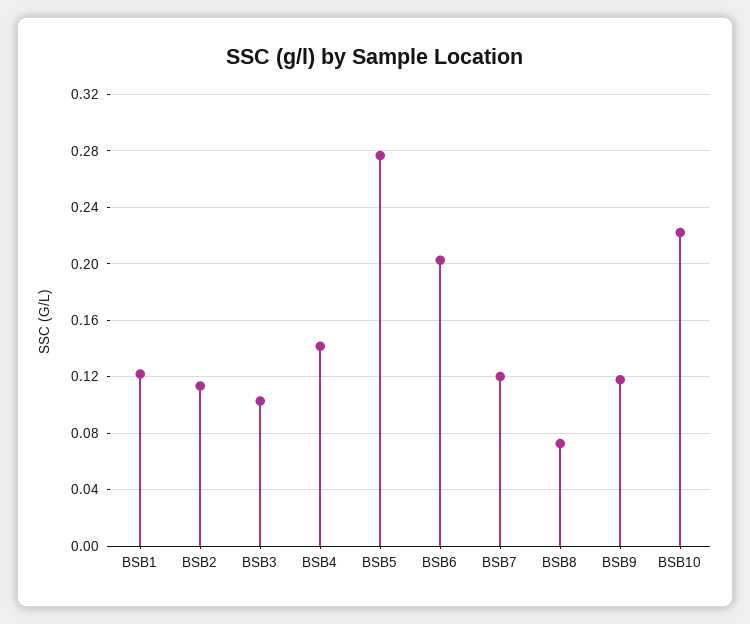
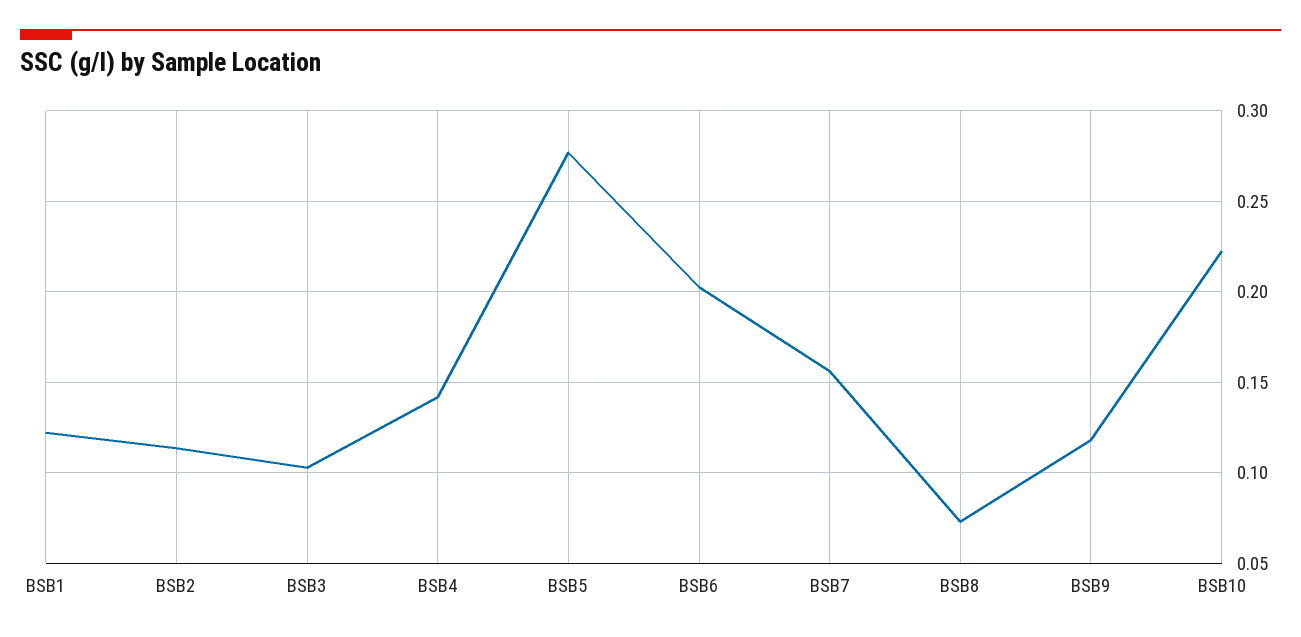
  {
    "BSB1": 0.12,
    "BSB2": 0.115,
    "BSB3": 0.105,
    "BSB4": 0.14,
    "BSB5": 0.275,
    "BSB6": 0.205,
-   "BSB7": 0.12,
+   "BSB7": 0.155,
    "BSB8": 0.075,
    "BSB9": 0.12,
    "BSB10": 0.22
  }

